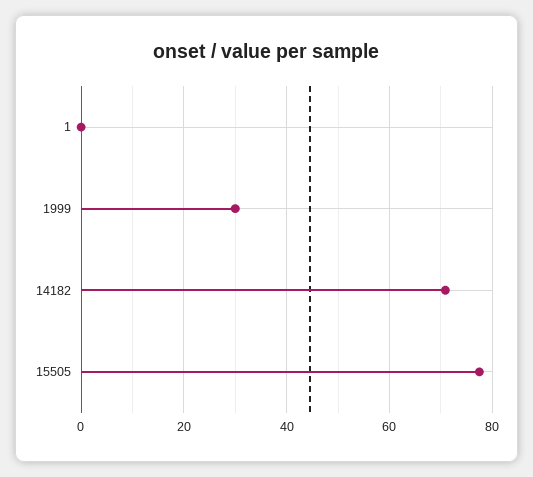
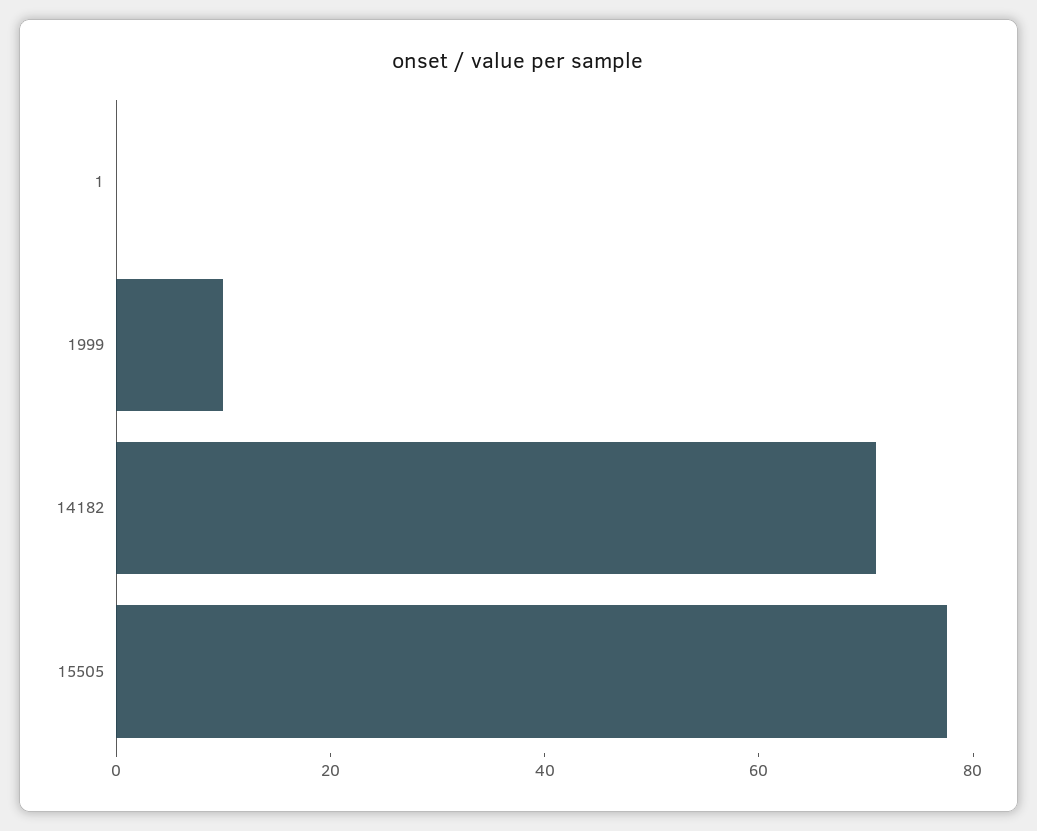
  {
    "1": 0,
-   "1999": 30,
+   "1999": 10,
    "14182": 70,
    "15505": 78
  }

